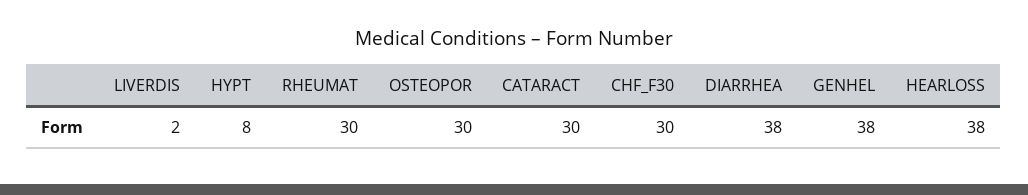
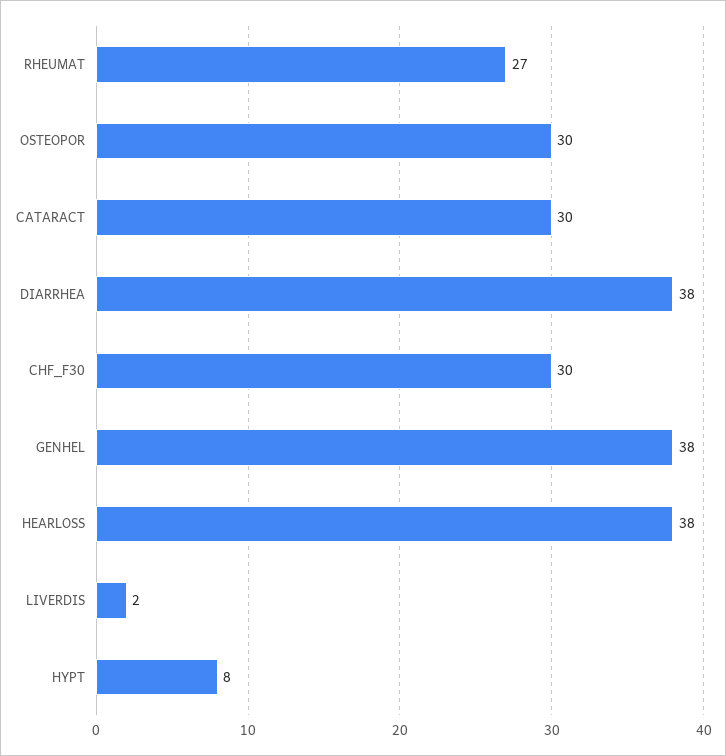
  {
    "LIVERDIS": 2,
    "HYPT": 8,
-   "RHEUMAT": 30,
+   "RHEUMAT": 27,
    "OSTEOPOR": 30,
    "CATARACT": 30,
    "CHF_F30": 30,
    "DIARRHEA": 38,
    "GENHEL": 38,
    "HEARLOSS": 38
  }

